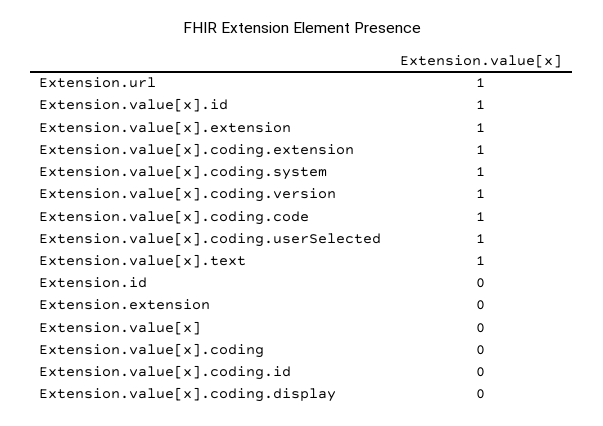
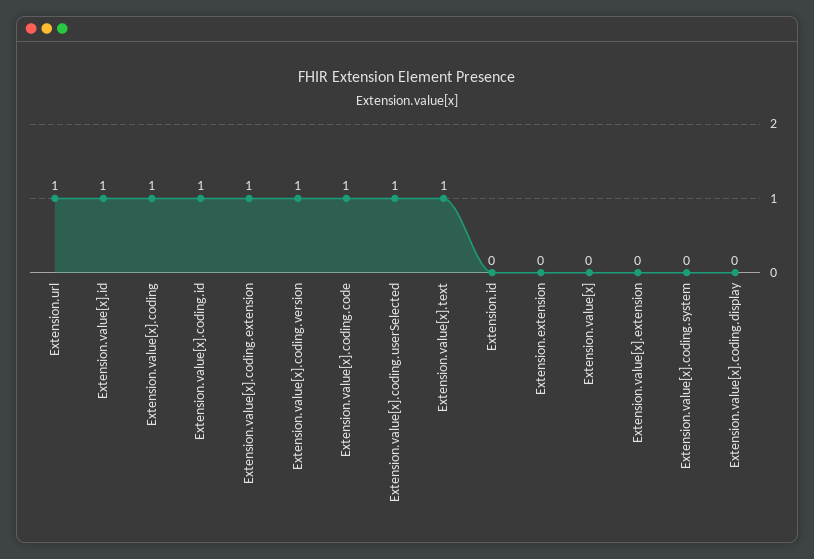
  {
    "Extension.url": 1,
    "Extension.value[x].id": 1,
-   "Extension.value[x].extension": 1,
+   "Extension.value[x].extension": 0,
    "Extension.value[x].coding.extension": 1,
-   "Extension.value[x].coding.system": 1,
+   "Extension.value[x].coding.system": 0,
    "Extension.value[x].coding.version": 1,
    "Extension.value[x].coding.code": 1,
    "Extension.value[x].coding.userSelected": 1,
    "Extension.value[x].text": 1,
    "Extension.id": 0,
    "Extension.extension": 0,
    "Extension.value[x]": 0,
-   "Extension.value[x].coding": 0,
+   "Extension.value[x].coding": 1,
-   "Extension.value[x].coding.id": 0,
+   "Extension.value[x].coding.id": 1,
    "Extension.value[x].coding.display": 0
  }

